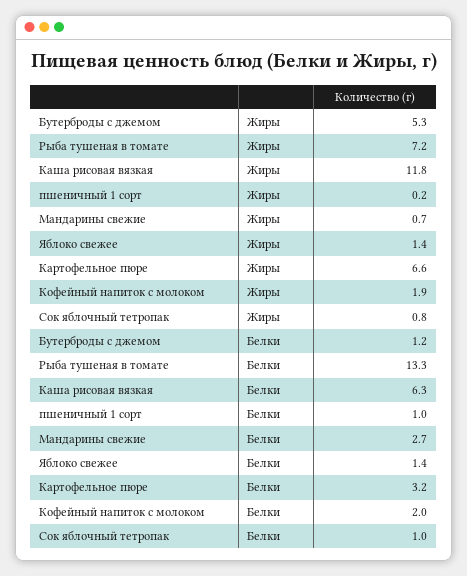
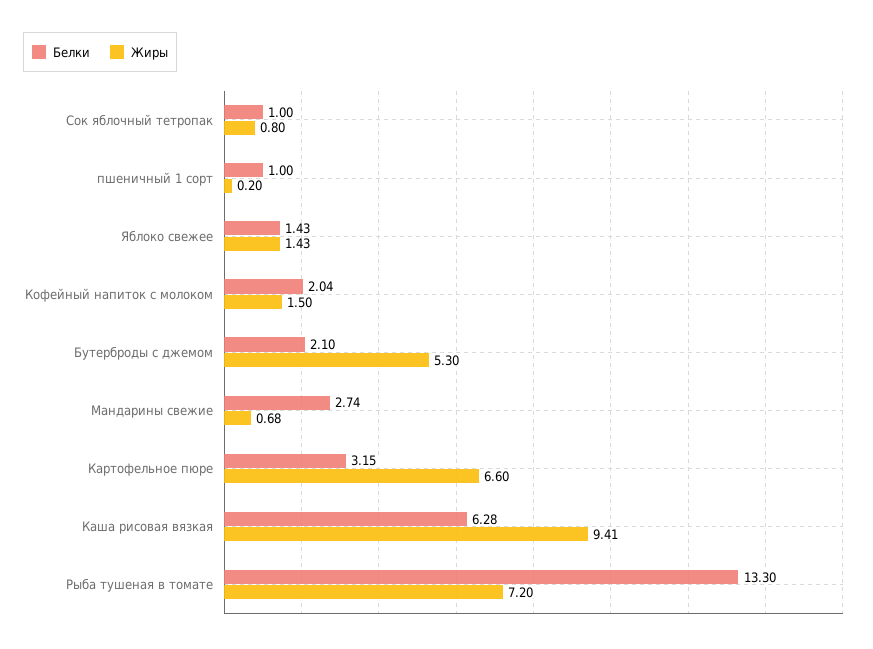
  {
    "Жиры": {
      "Бутерброды с джемом": 5.3,
      "Рыба тушеная в томате": 7.2,
-     "Каша рисовая вязкая": 11.8,
+     "Каша рисовая вязкая": 9.41,
      "пшеничный 1 сорт": 0.2,
      "Мандарины свежие": 0.68,
      "Яблоко свежее": 1.43,
      "Картофельное пюре": 6.6,
-     "Кофейный напиток с молоком": 1.9,
+     "Кофейный напиток с молоком": 1.5,
      "Сок яблочный тетропак": 0.8
    },
    "Белки": {
-     "Бутерброды с джемом": 1.2,
+     "Бутерброды с джемом": 2.1,
      "Рыба тушеная в томате": 13.3,
      "Каша рисовая вязкая": 6.28,
      "пшеничный 1 сорт": 1,
      "Мандарины свежие": 2.74,
      "Яблоко свежее": 1.43,
      "Картофельное пюре": 3.15,
      "Кофейный напиток с молоком": 2.04,
      "Сок яблочный тетропак": 1
    }
  }

